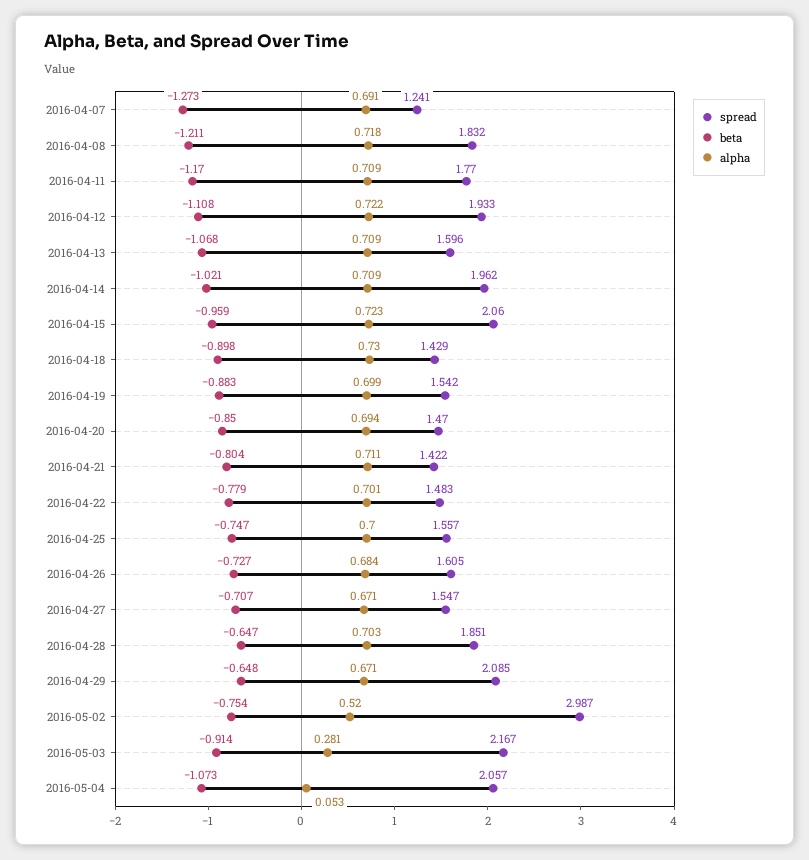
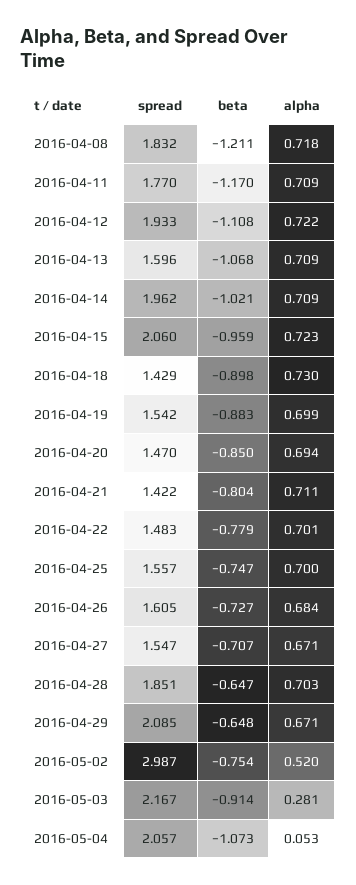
  {
    "spread": {
-     "2016-04-07": 1.241,
      "2016-04-08": 1.832,
      "2016-04-11": 1.77,
      "2016-04-12": 1.933,
      "2016-04-13": 1.596,
      "2016-04-14": 1.962,
      "2016-04-15": 2.06,
      "2016-04-18": 1.429,
      "2016-04-19": 1.542,
      "2016-04-20": 1.47,
      "2016-04-21": 1.422,
      "2016-04-22": 1.483,
      "2016-04-25": 1.557,
      "2016-04-26": 1.605,
      "2016-04-27": 1.547,
      "2016-04-28": 1.851,
      "2016-04-29": 2.085,
      "2016-05-02": 2.987,
      "2016-05-03": 2.167,
      "2016-05-04": 2.057
    },
    "beta": {
-     "2016-04-07": -1.273,
      "2016-04-08": -1.211,
      "2016-04-11": -1.17,
      "2016-04-12": -1.108,
      "2016-04-13": -1.068,
      "2016-04-14": -1.021,
      "2016-04-15": -0.959,
      "2016-04-18": -0.898,
      "2016-04-19": -0.883,
      "2016-04-20": -0.85,
      "2016-04-21": -0.804,
      "2016-04-22": -0.779,
      "2016-04-25": -0.747,
      "2016-04-26": -0.727,
      "2016-04-27": -0.707,
      "2016-04-28": -0.647,
      "2016-04-29": -0.648,
      "2016-05-02": -0.754,
      "2016-05-03": -0.914,
      "2016-05-04": -1.073
    },
    "alpha": {
-     "2016-04-07": 0.691,
      "2016-04-08": 0.718,
      "2016-04-11": 0.709,
      "2016-04-12": 0.722,
      "2016-04-13": 0.709,
      "2016-04-14": 0.709,
      "2016-04-15": 0.723,
      "2016-04-18": 0.73,
      "2016-04-19": 0.699,
      "2016-04-20": 0.694,
      "2016-04-21": 0.711,
      "2016-04-22": 0.701,
      "2016-04-25": 0.7,
      "2016-04-26": 0.684,
      "2016-04-27": 0.671,
      "2016-04-28": 0.703,
      "2016-04-29": 0.671,
      "2016-05-02": 0.52,
      "2016-05-03": 0.281,
      "2016-05-04": 0.053
    }
  }

